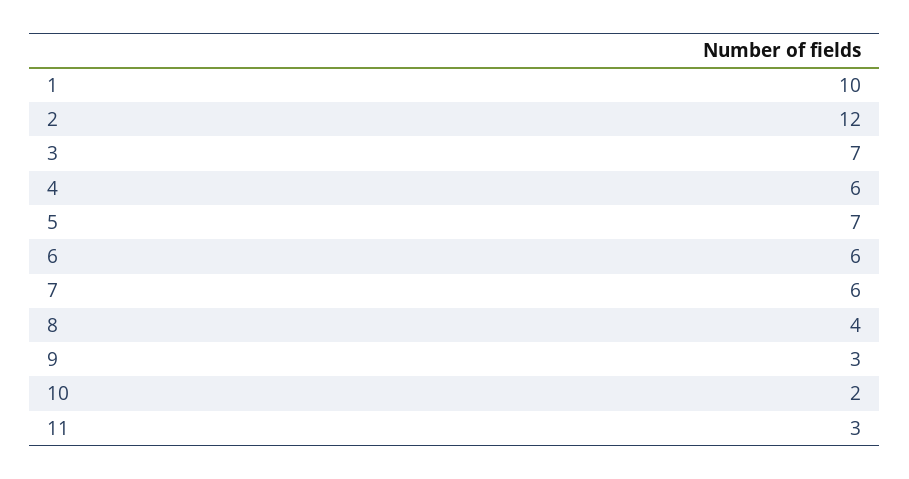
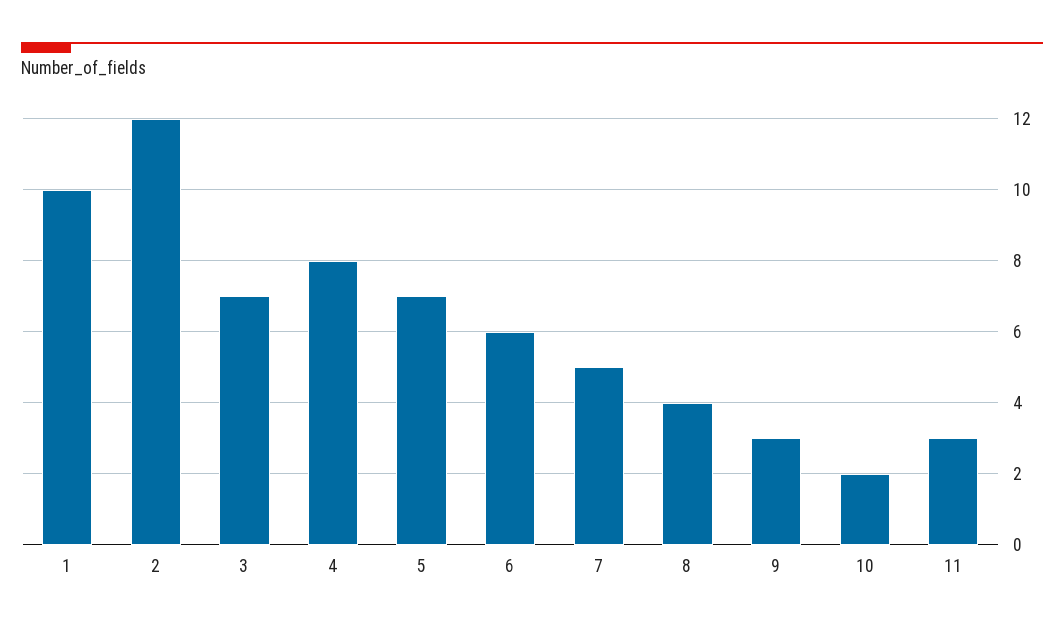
  {
    "1": 10,
    "2": 12,
    "3": 7,
-   "4": 6,
+   "4": 8,
    "5": 7,
    "6": 6,
-   "7": 6,
+   "7": 5,
    "8": 4,
    "9": 3,
    "10": 2,
    "11": 3
  }

